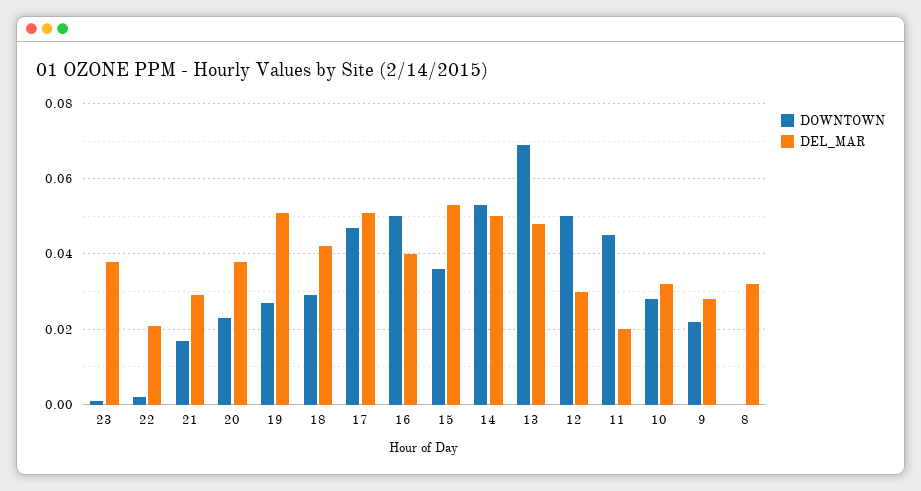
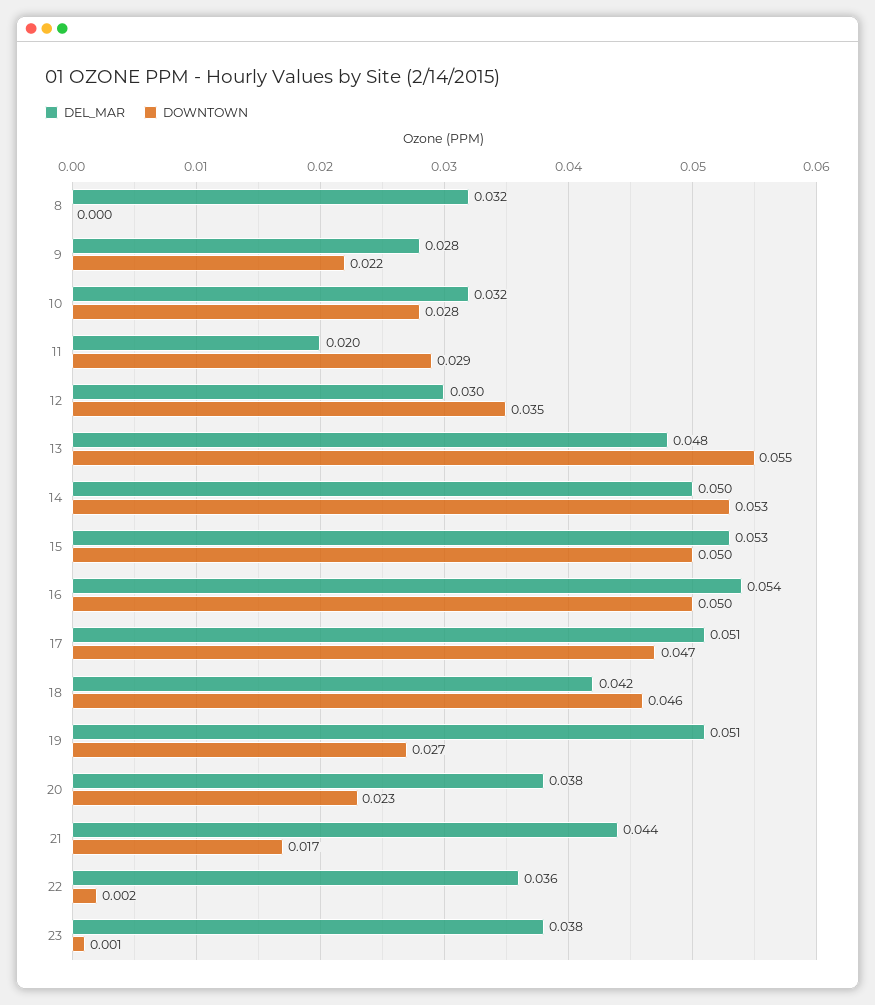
  {
    "DOWNTOWN": {
      "23": 0.001,
      "22": 0.002,
      "21": 0.017,
      "20": 0.023,
      "19": 0.027,
-     "18": 0.03,
+     "18": 0.046,
      "17": 0.047,
      "16": 0.05,
-     "15": 0.035,
+     "15": 0.05,
      "14": 0.053,
-     "13": 0.07,
+     "13": 0.055,
-     "12": 0.05,
+     "12": 0.035,
-     "11": 0.045,
+     "11": 0.029,
      "10": 0.028,
      "9": 0.022,
      "8": 0
    },
    "DEL_MAR": {
      "23": 0.038,
-     "22": 0.02,
+     "22": 0.036,
-     "21": 0.03,
+     "21": 0.044,
      "20": 0.038,
      "19": 0.051,
      "18": 0.042,
      "17": 0.051,
-     "16": 0.04,
+     "16": 0.054,
      "15": 0.053,
      "14": 0.05,
      "13": 0.048,
      "12": 0.03,
      "11": 0.02,
      "10": 0.032,
      "9": 0.028,
      "8": 0.032
    }
  }

